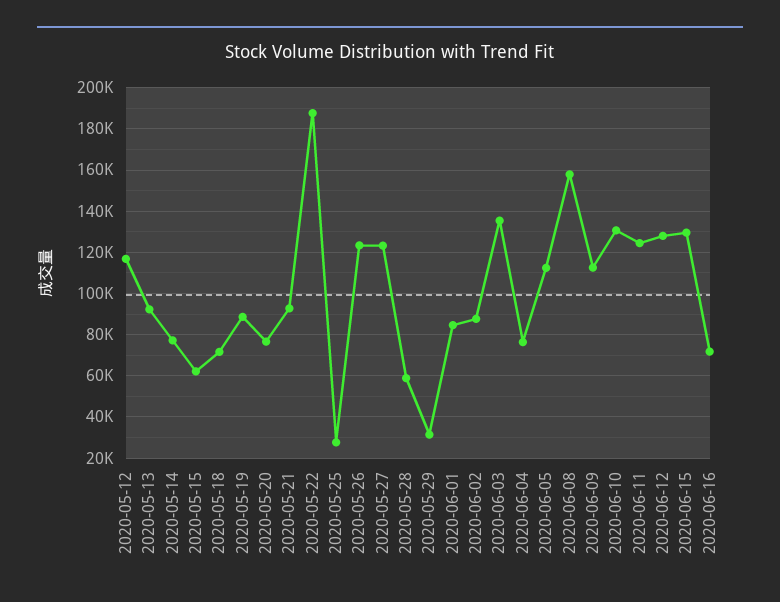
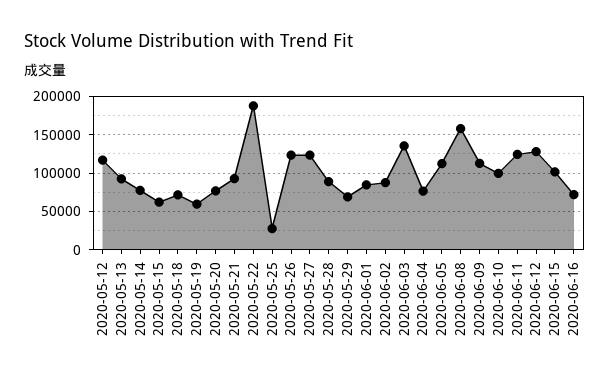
  {
    "2020-05-12": 115000,
    "2020-05-13": 90000,
    "2020-05-14": 75000,
    "2020-05-15": 60000,
    "2020-05-18": 70000,
-   "2020-05-19": 90000,
+   "2020-05-19": 60000,
    "2020-05-20": 75000,
    "2020-05-21": 95000,
    "2020-05-22": 190000,
    "2020-05-25": 30000,
    "2020-05-26": 125000,
    "2020-05-27": 125000,
-   "2020-05-28": 60000,
+   "2020-05-28": 90000,
-   "2020-05-29": 30000,
+   "2020-05-29": 70000,
    "2020-06-01": 85000,
    "2020-06-02": 90000,
    "2020-06-03": 135000,
    "2020-06-04": 75000,
    "2020-06-05": 110000,
    "2020-06-08": 160000,
    "2020-06-09": 115000,
-   "2020-06-10": 130000,
+   "2020-06-10": 100000,
    "2020-06-11": 125000,
    "2020-06-12": 130000,
-   "2020-06-15": 130000,
+   "2020-06-15": 100000,
    "2020-06-16": 70000
  }

